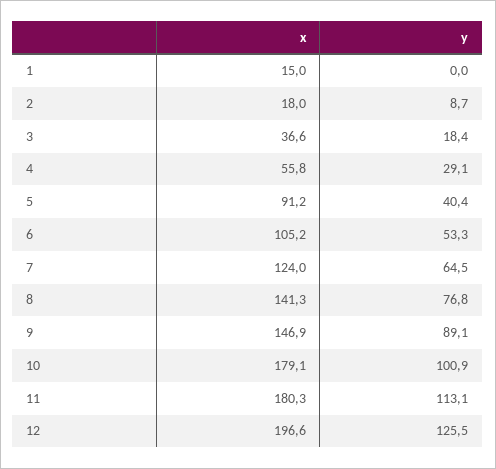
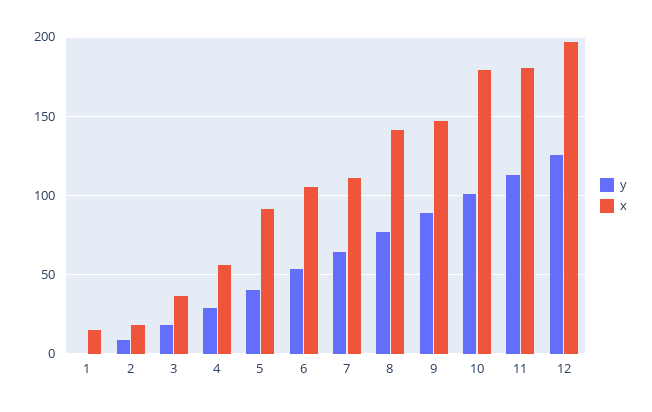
  {
    "x": {
      "1": 15,
      "2": 18,
      "3": 36.6,
      "4": 55.8,
      "5": 91.2,
      "6": 105.2,
-     "7": 124,
+     "7": 110,
      "8": 141.3,
      "9": 146.9,
      "10": 179.1,
      "11": 180.3,
      "12": 196.6
    },
    "y": {
      "1": 0,
      "2": 8.7,
      "3": 18.4,
      "4": 29.1,
      "5": 40.4,
      "6": 53.3,
      "7": 64.5,
      "8": 76.8,
      "9": 89.1,
      "10": 100.9,
      "11": 113.1,
      "12": 125.5
    }
  }

